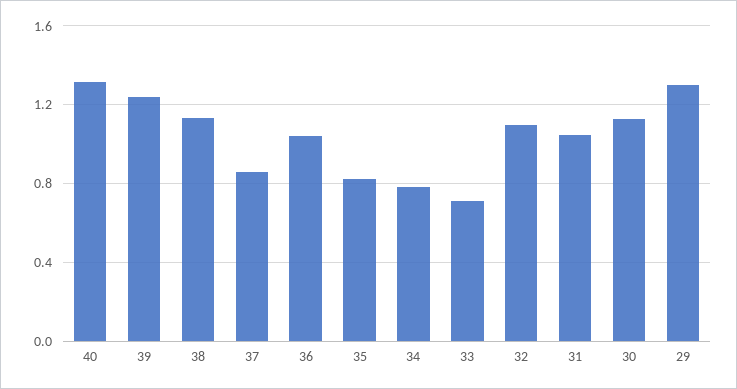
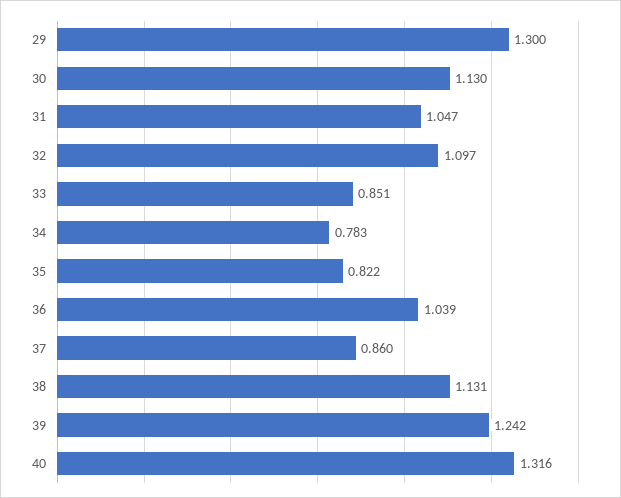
  {
    "40": 1.316,
    "39": 1.242,
    "38": 1.131,
    "37": 0.86,
    "36": 1.039,
    "35": 0.822,
    "34": 0.783,
-   "33": 0.7,
+   "33": 0.851,
    "32": 1.097,
    "31": 1.047,
    "30": 1.13,
    "29": 1.3
  }

